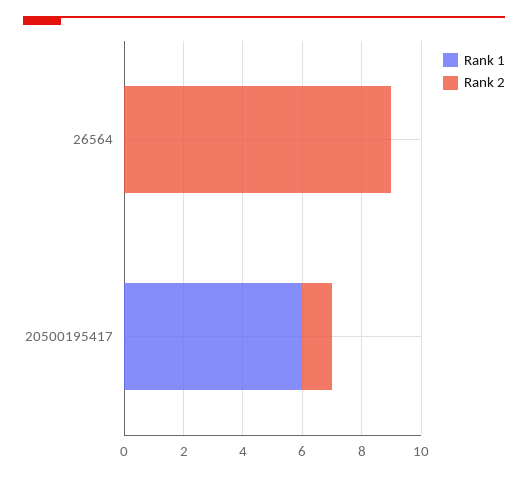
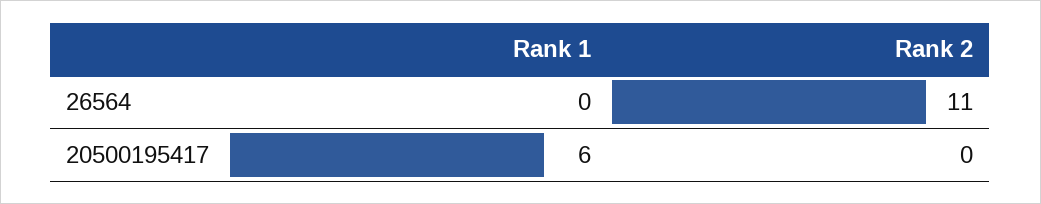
  {
    "Rank 1": {
      "26564": 0,
      "20500195417": 6
    },
    "Rank 2": {
-     "26564": 9,
+     "26564": 11,
-     "20500195417": 1
+     "20500195417": 0
    }
  }

